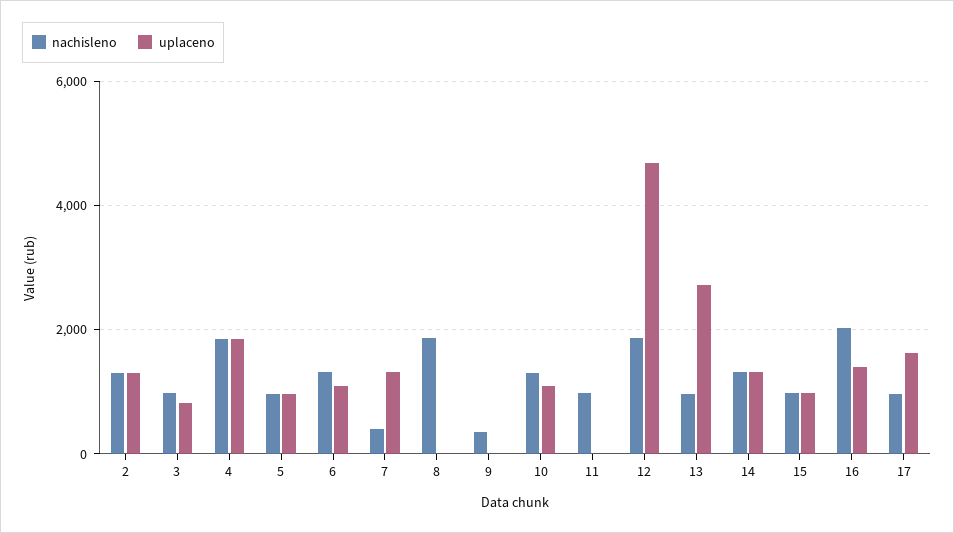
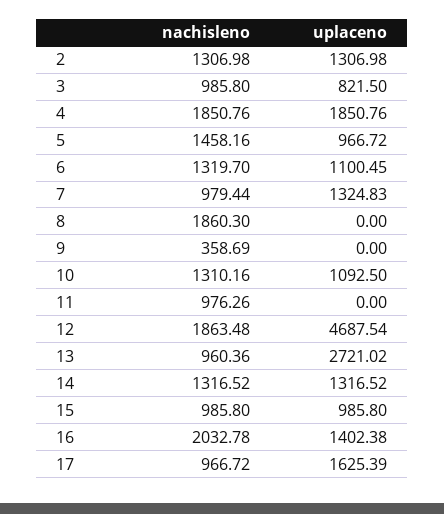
  {
    "nachisleno": {
      "2": 1306.98,
      "3": 985.8,
      "4": 1850.76,
-     "5": 1000,
+     "5": 1458.16,
      "6": 1319.7,
-     "7": 400,
+     "7": 979.44,
      "8": 1860.3,
      "9": 358.69,
      "10": 1310.16,
      "11": 976.26,
      "12": 1863.48,
      "13": 960.36,
      "14": 1316.52,
      "15": 985.8,
      "16": 2032.78,
      "17": 966.72
    },
    "uplaceno": {
      "2": 1306.98,
      "3": 821.5,
      "4": 1850.76,
      "5": 966.72,
      "6": 1100.45,
      "7": 1324.83,
      "8": 0,
      "9": 0,
      "10": 1092.5,
      "11": 0,
      "12": 4687.54,
      "13": 2721.02,
      "14": 1316.52,
      "15": 985.8,
      "16": 1402.38,
      "17": 1625.39
    }
  }

